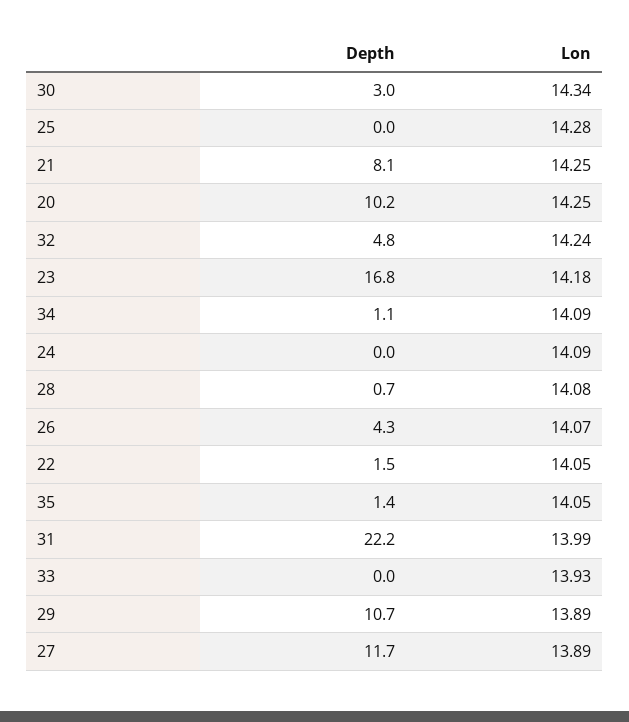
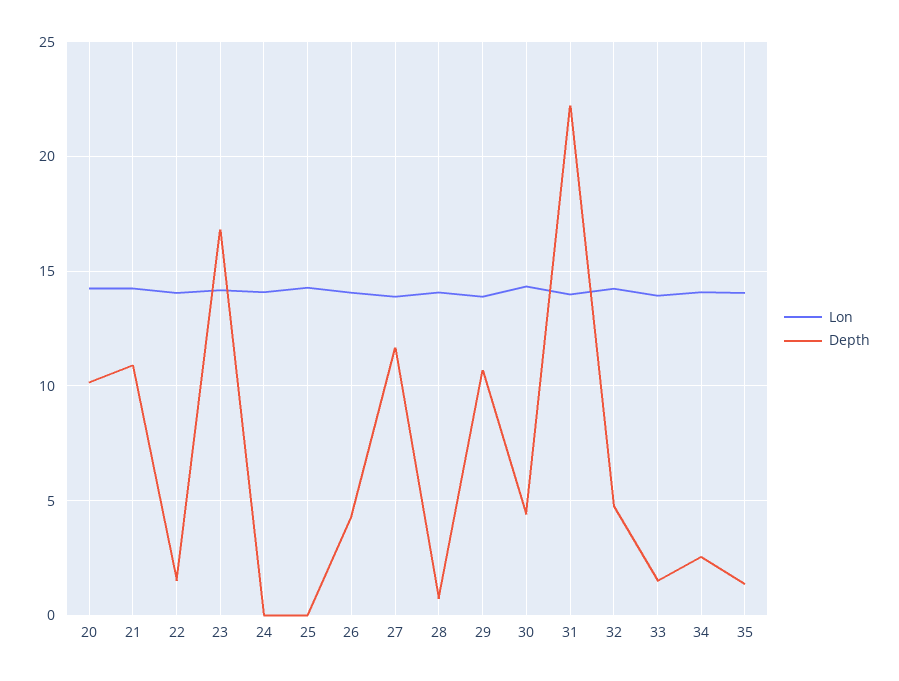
  {
    "Depth": {
-     "30": 3,
+     "30": 4.5,
      "25": 0,
-     "21": 8.1,
+     "21": 11,
      "20": 10.2,
      "32": 4.8,
      "23": 16.8,
-     "34": 1.1,
+     "34": 2.5,
      "24": 0,
      "28": 0.7,
      "26": 4.3,
      "22": 1.5,
      "35": 1.4,
      "31": 22.2,
-     "33": 0,
+     "33": 1.5,
      "29": 10.7,
      "27": 11.7
    },
    "Lon": {
      "30": 14.34,
      "25": 14.28,
      "21": 14.25,
      "20": 14.25,
      "32": 14.24,
      "23": 14.18,
      "34": 14.09,
      "24": 14.09,
      "28": 14.08,
      "26": 14.07,
      "22": 14.05,
      "35": 14.05,
      "31": 13.99,
      "33": 13.93,
      "29": 13.89,
      "27": 13.89
    }
  }

